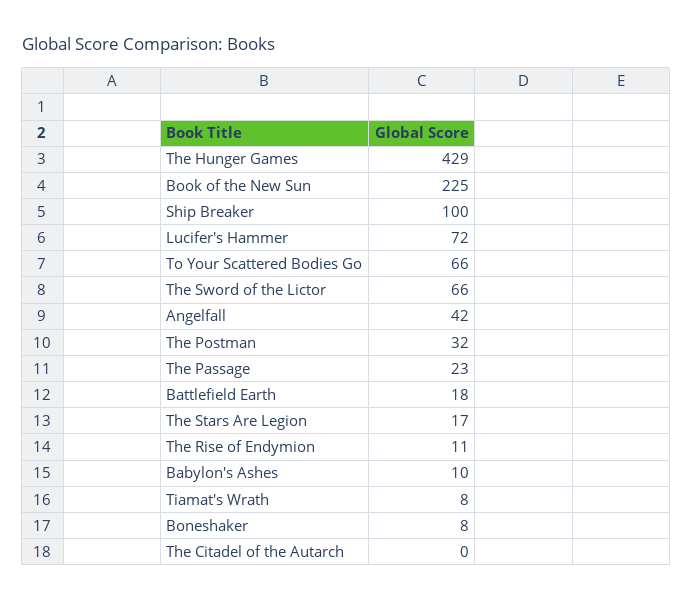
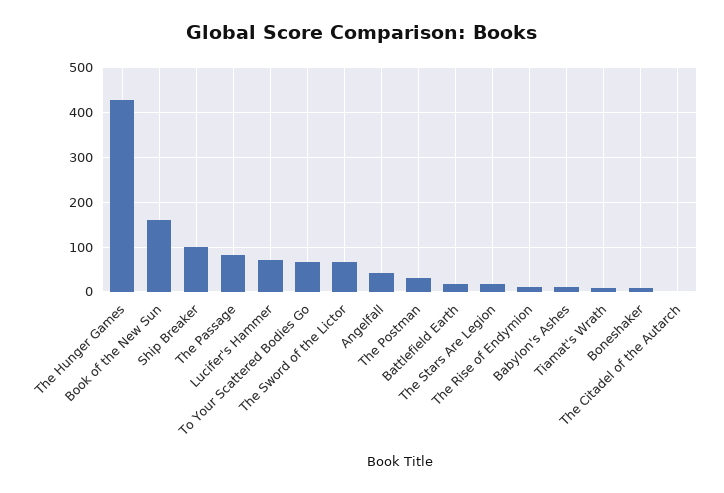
  {
    "The Hunger Games": 429,
-   "Book of the New Sun": 225,
+   "Book of the New Sun": 160,
    "Ship Breaker": 100,
    "Lucifer's Hammer": 72,
    "To Your Scattered Bodies Go": 66,
    "The Sword of the Lictor": 66,
    "Angelfall": 42,
    "The Postman": 32,
-   "The Passage": 23,
+   "The Passage": 80,
    "Battlefield Earth": 18,
    "The Stars Are Legion": 17,
    "The Rise of Endymion": 11,
    "Babylon's Ashes": 10,
    "Tiamat's Wrath": 8,
    "Boneshaker": 8,
    "The Citadel of the Autarch": 0
  }

